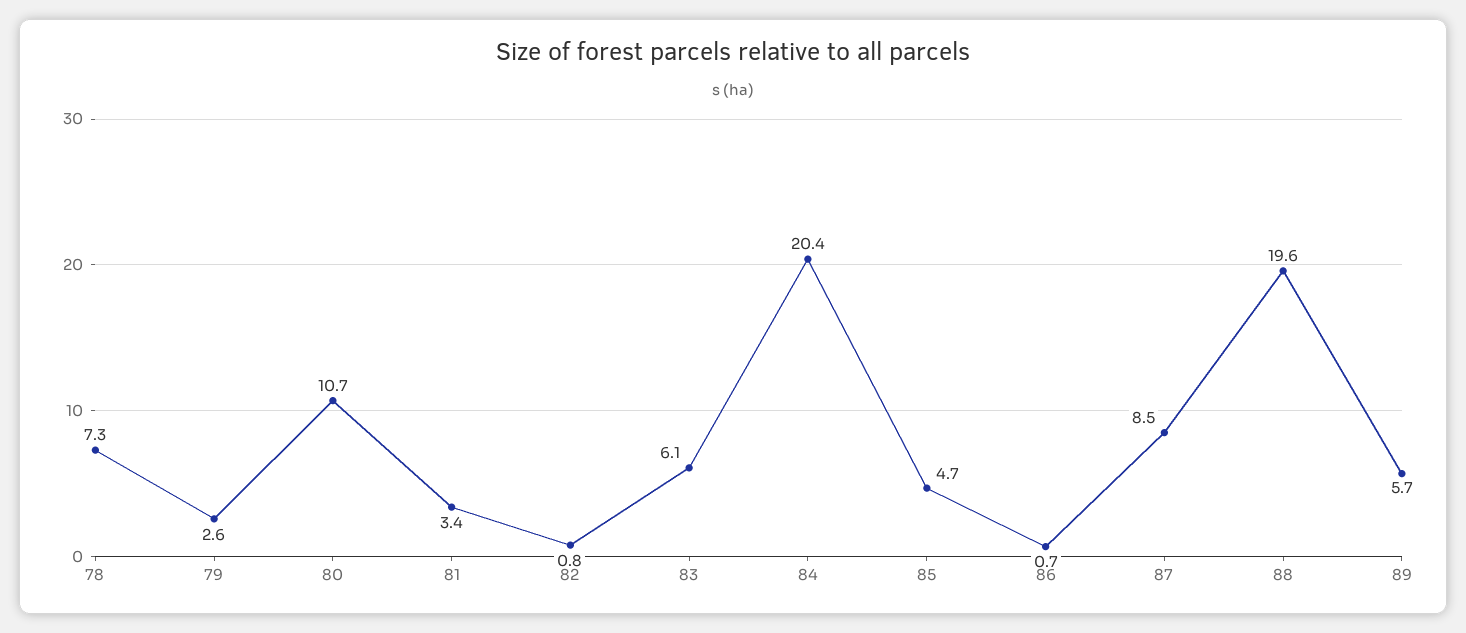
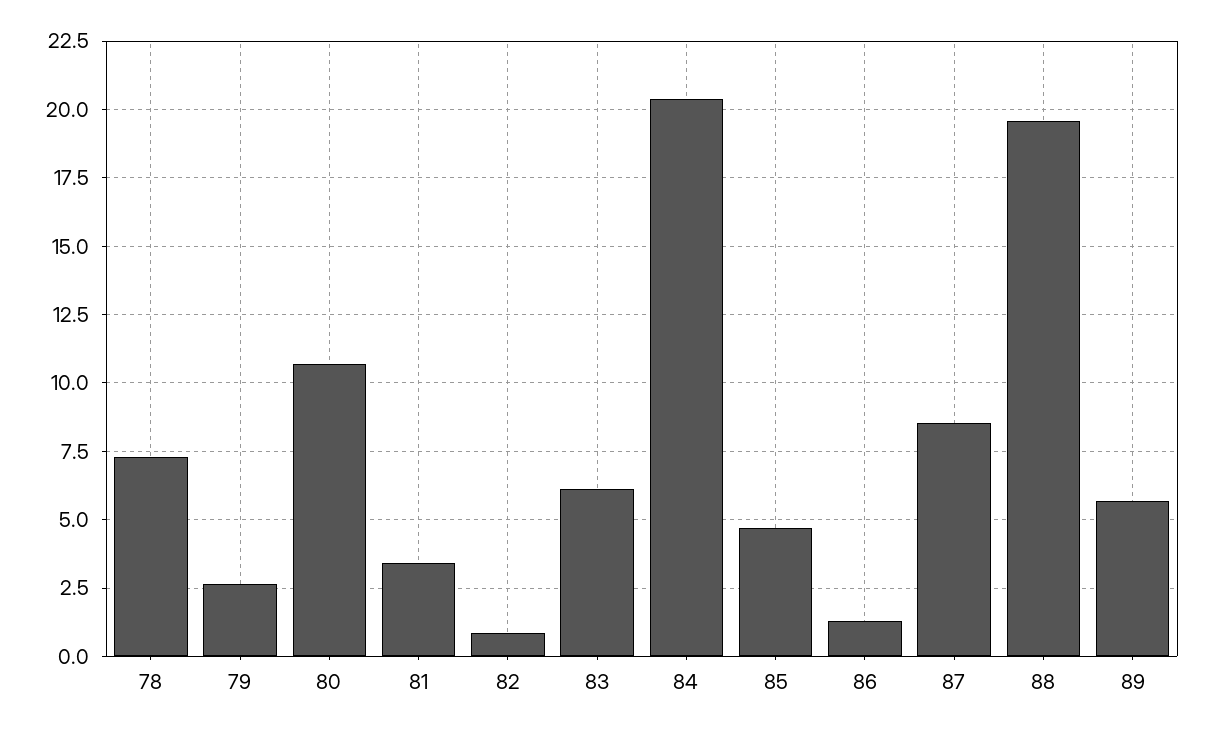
  {
    "78": 7.3,
    "79": 2.6,
    "80": 10.7,
    "81": 3.4,
    "82": 0.8,
    "83": 6.1,
    "84": 20.4,
    "85": 4.7,
-   "86": 0.7,
+   "86": 1.25,
    "87": 8.5,
    "88": 19.6,
    "89": 5.7
  }

